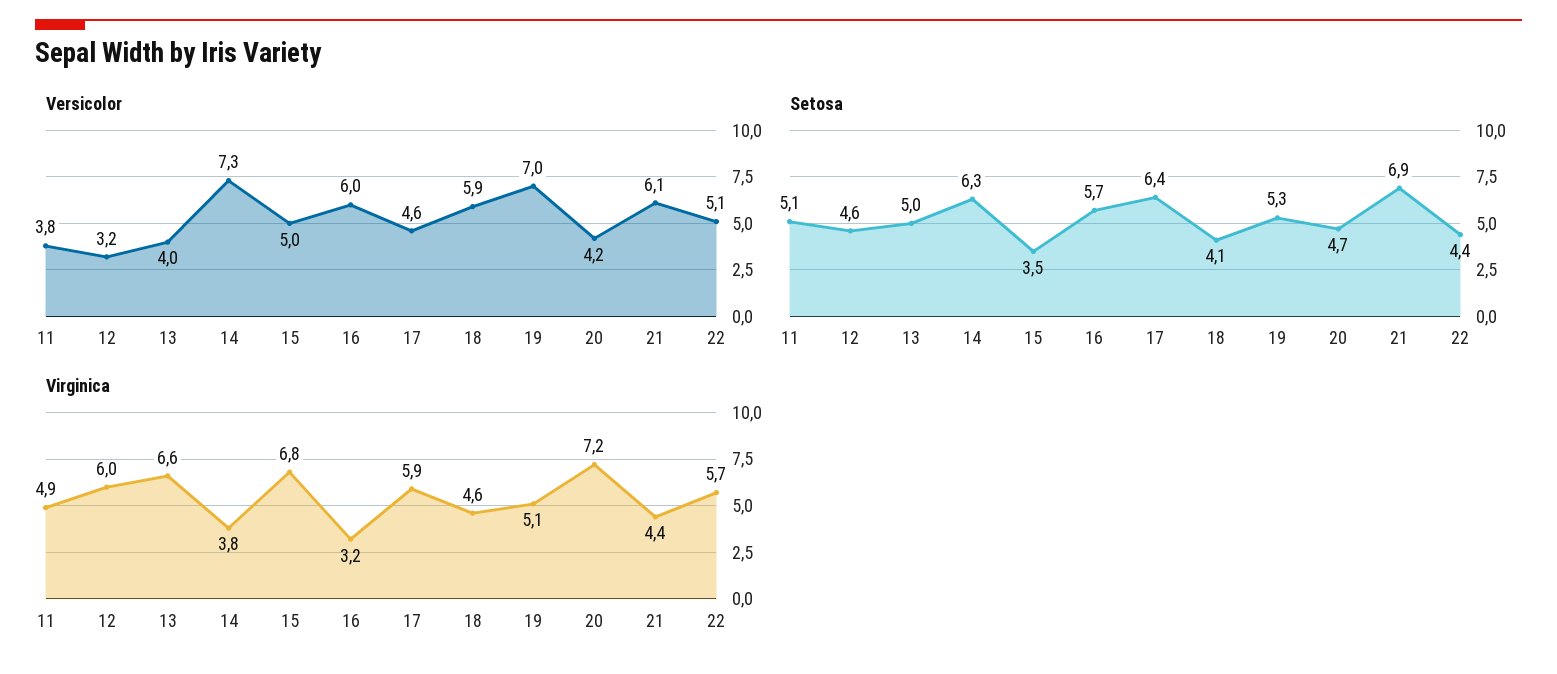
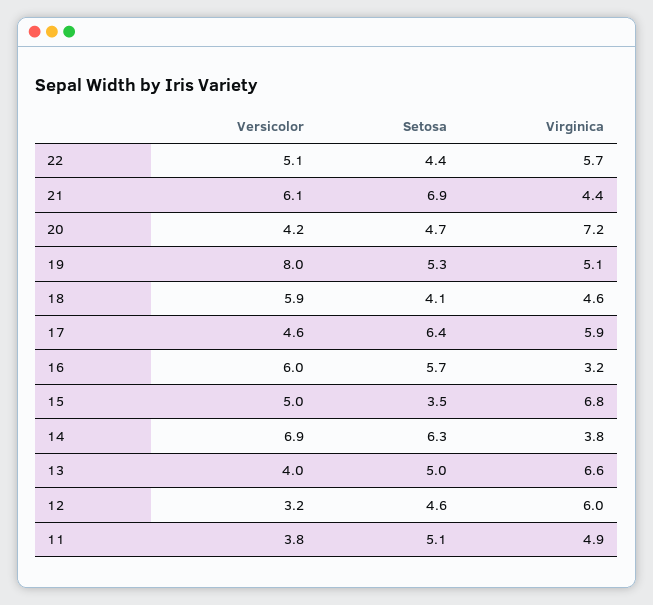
  {
    "Versicolor": {
      "11": 3.8,
      "12": 3.2,
      "13": 4,
-     "14": 7.3,
+     "14": 6.9,
      "15": 5,
      "16": 6,
      "17": 4.6,
      "18": 5.9,
-     "19": 7,
+     "19": 8,
      "20": 4.2,
      "21": 6.1,
      "22": 5.1
    },
    "Setosa": {
      "11": 5.1,
      "12": 4.6,
      "13": 5,
      "14": 6.3,
      "15": 3.5,
      "16": 5.7,
      "17": 6.4,
      "18": 4.1,
      "19": 5.3,
      "20": 4.7,
      "21": 6.9,
      "22": 4.4
    },
    "Virginica": {
      "11": 4.9,
      "12": 6,
      "13": 6.6,
      "14": 3.8,
      "15": 6.8,
      "16": 3.2,
      "17": 5.9,
      "18": 4.6,
      "19": 5.1,
      "20": 7.2,
      "21": 4.4,
      "22": 5.7
    }
  }

